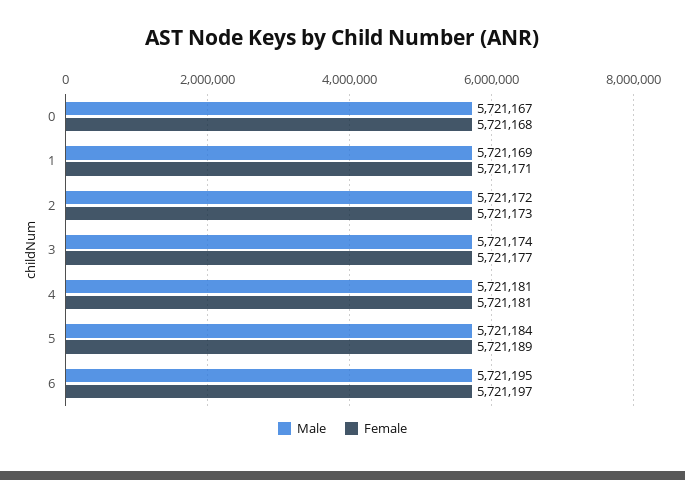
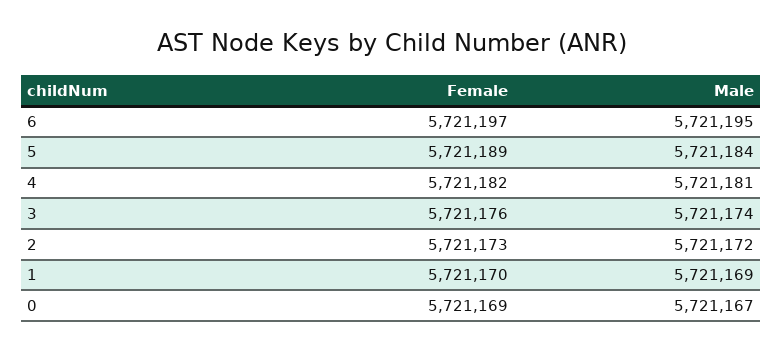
  {
    "Male": {
      "0": 5721167,
      "1": 5721169,
      "2": 5721172,
      "3": 5721174,
      "4": 5721181,
      "5": 5721184,
      "6": 5721195
    },
    "Female": {
-     "0": 5721168,
+     "0": 5721169,
-     "1": 5721171,
+     "1": 5721170,
      "2": 5721173,
-     "3": 5721177,
+     "3": 5721176,
-     "4": 5721181,
+     "4": 5721182,
      "5": 5721189,
      "6": 5721197
    }
  }

